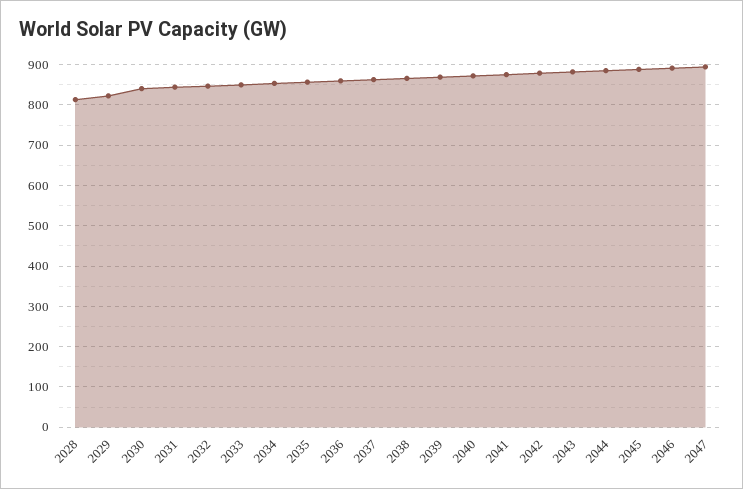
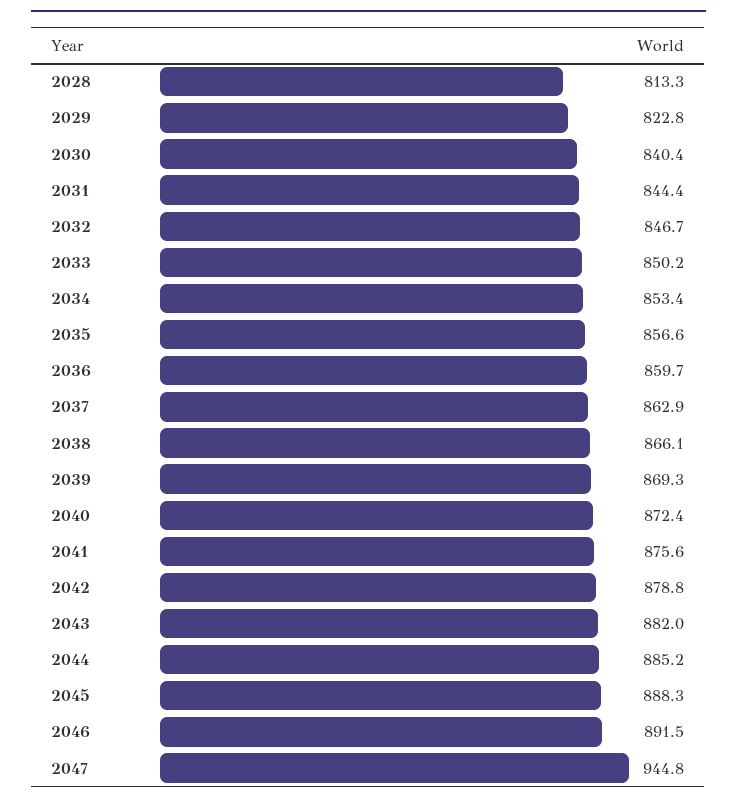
  {
    "2028": 813.3,
    "2029": 822.8,
    "2030": 840.4,
    "2031": 844.4,
    "2032": 846.7,
    "2033": 850.2,
    "2034": 853.4,
    "2035": 856.6,
    "2036": 859.7,
    "2037": 862.9,
    "2038": 866.1,
    "2039": 869.3,
    "2040": 872.4,
    "2041": 875.6,
    "2042": 878.8,
    "2043": 882,
    "2044": 885.2,
    "2045": 888.3,
    "2046": 891.5,
-   "2047": 900
+   "2047": 944.8
  }

